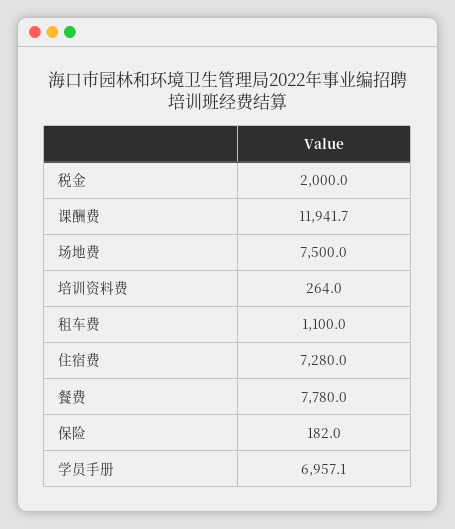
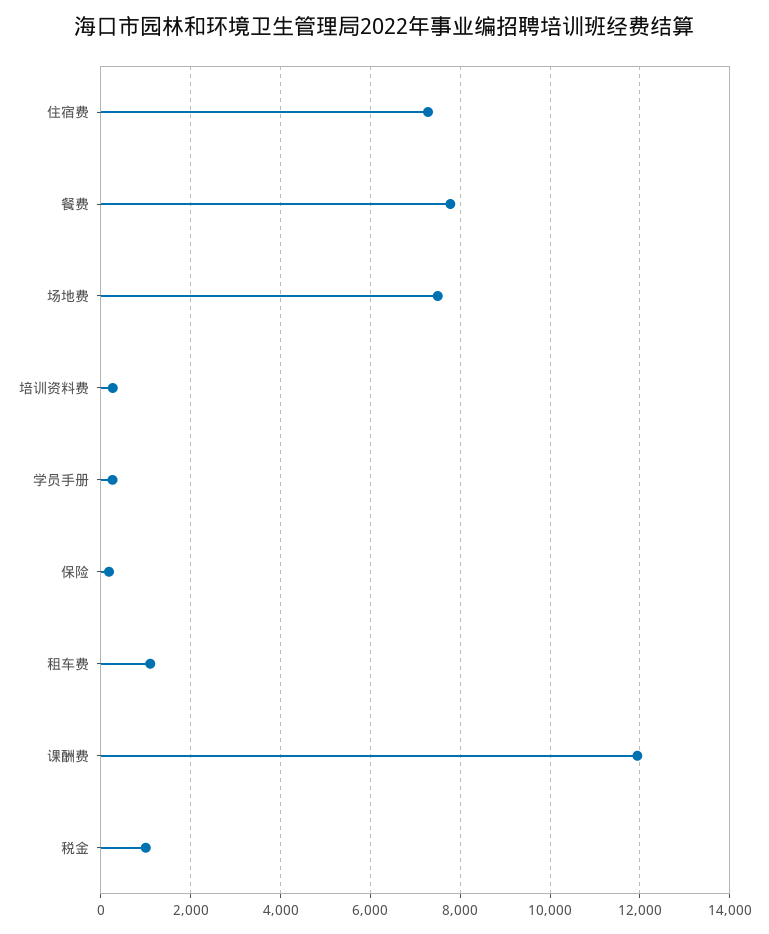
  {
-   "税金": 2000,
+   "税金": 1000,
    "课酬费": 11941.7,
    "场地费": 7500,
    "培训资料费": 264,
    "租车费": 1100,
    "住宿费": 7280,
    "餐费": 7780,
    "保险": 182,
-   "学员手册": 6957.1
+   "学员手册": 200
  }

